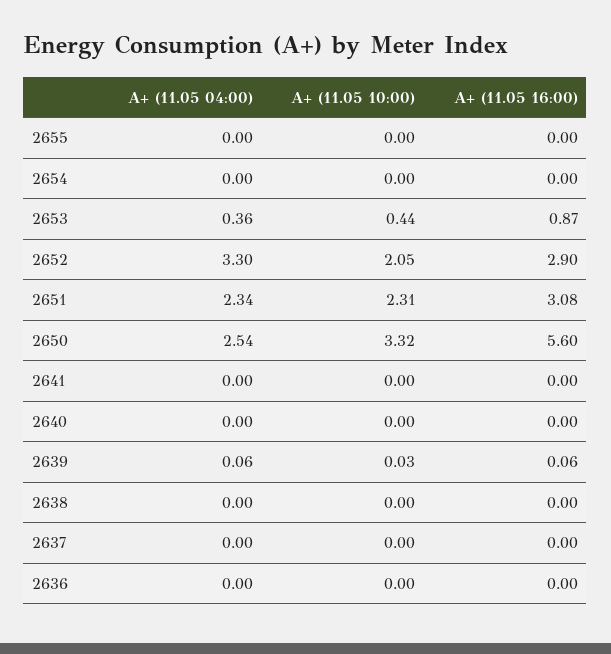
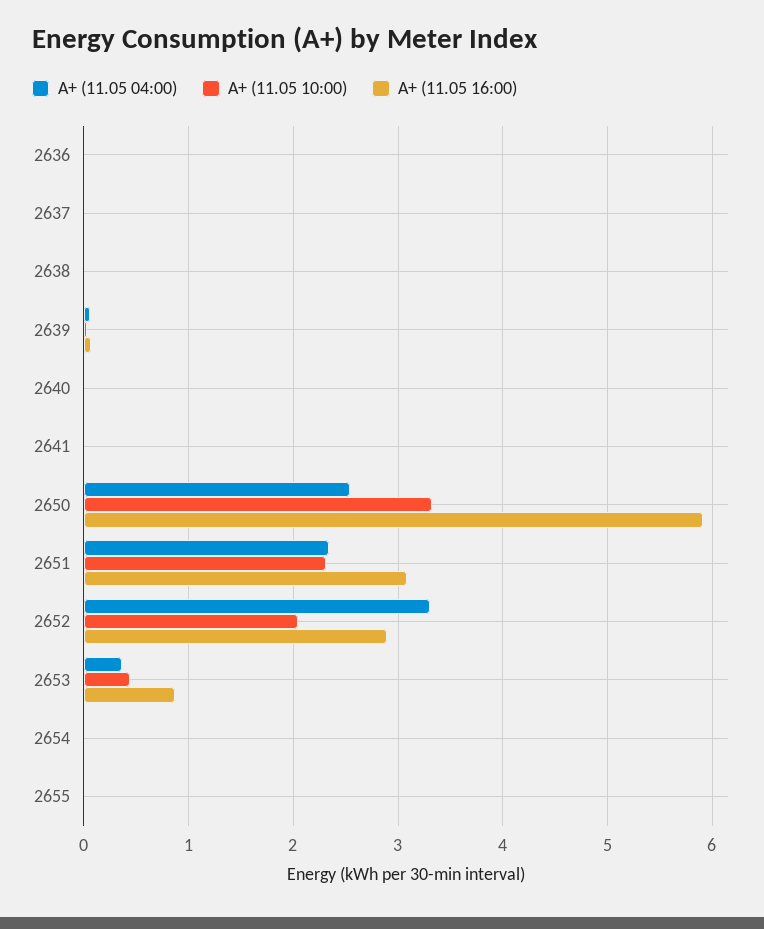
  {
    "A+ (11.05 04:00)": {
      "2655": 0,
      "2654": 0,
      "2653": 0.36,
      "2652": 3.3,
      "2651": 2.34,
      "2650": 2.54,
      "2641": 0,
      "2640": 0,
      "2639": 0.06,
      "2638": 0,
      "2637": 0,
      "2636": 0
    },
    "A+ (11.05 10:00)": {
      "2655": 0,
      "2654": 0,
      "2653": 0.44,
      "2652": 2.05,
      "2651": 2.31,
      "2650": 3.32,
      "2641": 0,
      "2640": 0,
      "2639": 0.03,
      "2638": 0,
      "2637": 0,
      "2636": 0
    },
    "A+ (11.05 16:00)": {
      "2655": 0,
      "2654": 0,
      "2653": 0.87,
      "2652": 2.9,
      "2651": 3.08,
-     "2650": 5.6,
+     "2650": 5.9,
      "2641": 0,
      "2640": 0,
      "2639": 0.06,
      "2638": 0,
      "2637": 0,
      "2636": 0
    }
  }

